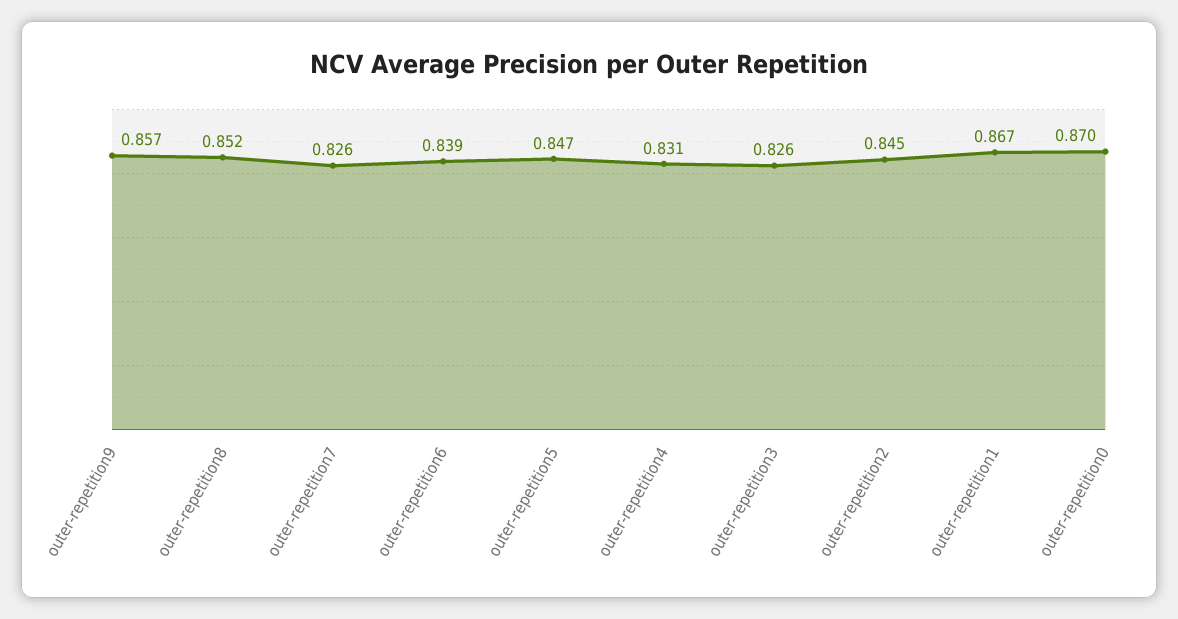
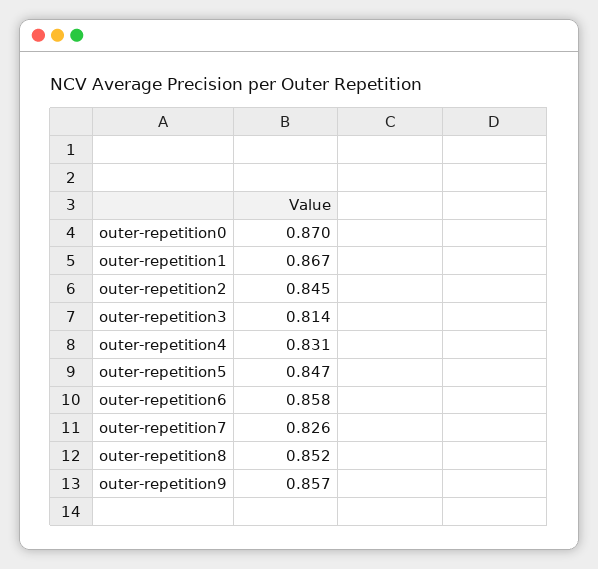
  {
    "outer-repetition9": 0.857,
    "outer-repetition8": 0.852,
    "outer-repetition7": 0.826,
-   "outer-repetition6": 0.839,
+   "outer-repetition6": 0.858,
    "outer-repetition5": 0.847,
    "outer-repetition4": 0.831,
-   "outer-repetition3": 0.826,
+   "outer-repetition3": 0.814,
    "outer-repetition2": 0.845,
    "outer-repetition1": 0.867,
    "outer-repetition0": 0.87
  }

